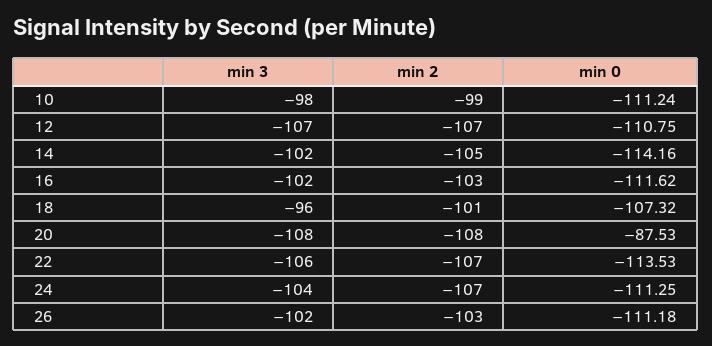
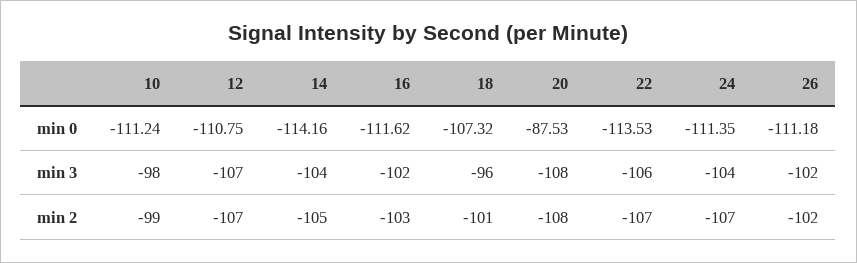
  {
    "min 3": {
      "10": -98,
      "12": -107,
-     "14": -102,
+     "14": -104,
      "16": -102,
      "18": -96,
      "20": -108,
      "22": -106,
      "24": -104,
      "26": -102
    },
    "min 2": {
      "10": -99,
      "12": -107,
      "14": -105,
      "16": -103,
      "18": -101,
      "20": -108,
      "22": -107,
      "24": -107,
-     "26": -103
+     "26": -102
    },
    "min 0": {
      "10": -111.24,
      "12": -110.75,
      "14": -114.16,
      "16": -111.62,
      "18": -107.32,
      "20": -87.53,
      "22": -113.53,
-     "24": -111.25,
+     "24": -111.35,
      "26": -111.18
    }
  }

